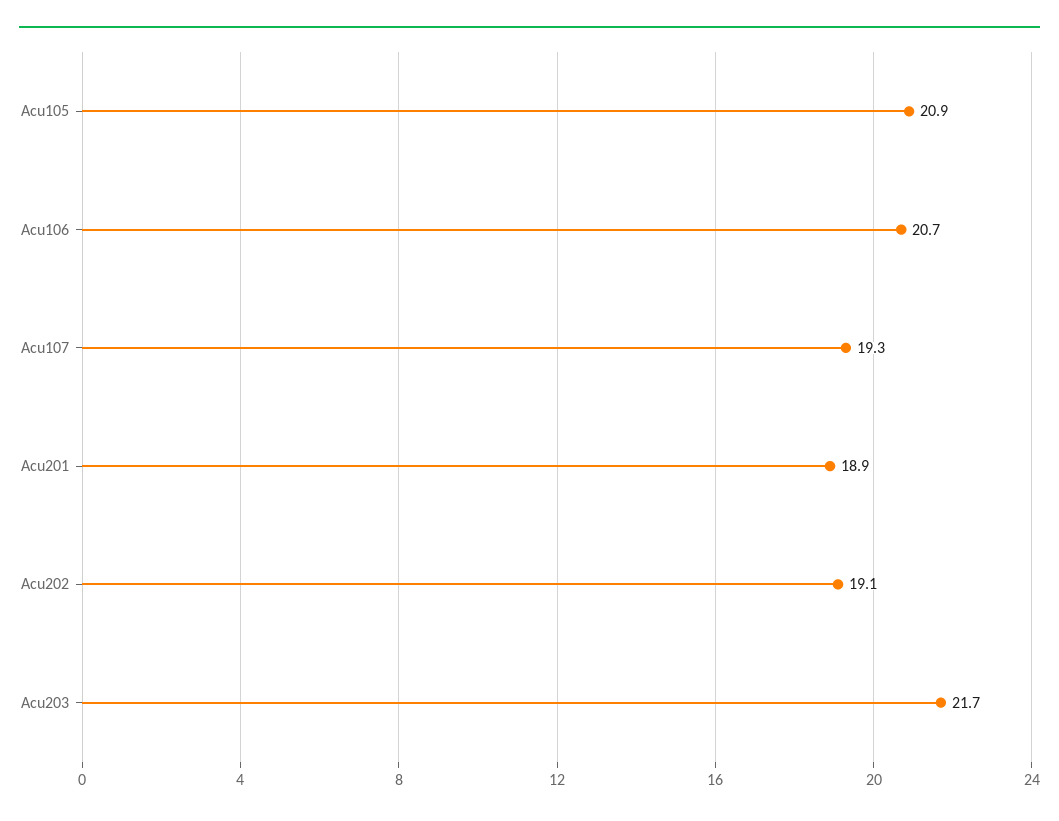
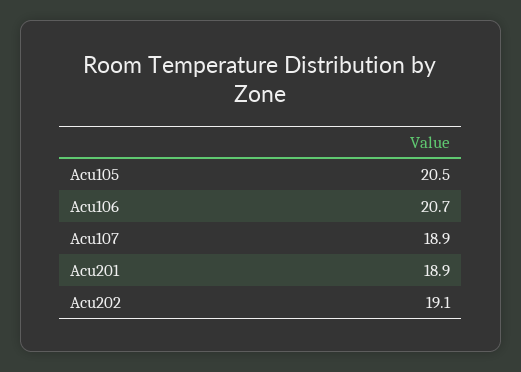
  {
-   "Acu105": 20.9,
+   "Acu105": 20.5,
    "Acu106": 20.7,
-   "Acu107": 19.3,
+   "Acu107": 18.9,
    "Acu201": 18.9,
-   "Acu202": 19.1,
+   "Acu202": 19.1
-   "Acu203": 21.7
  }

